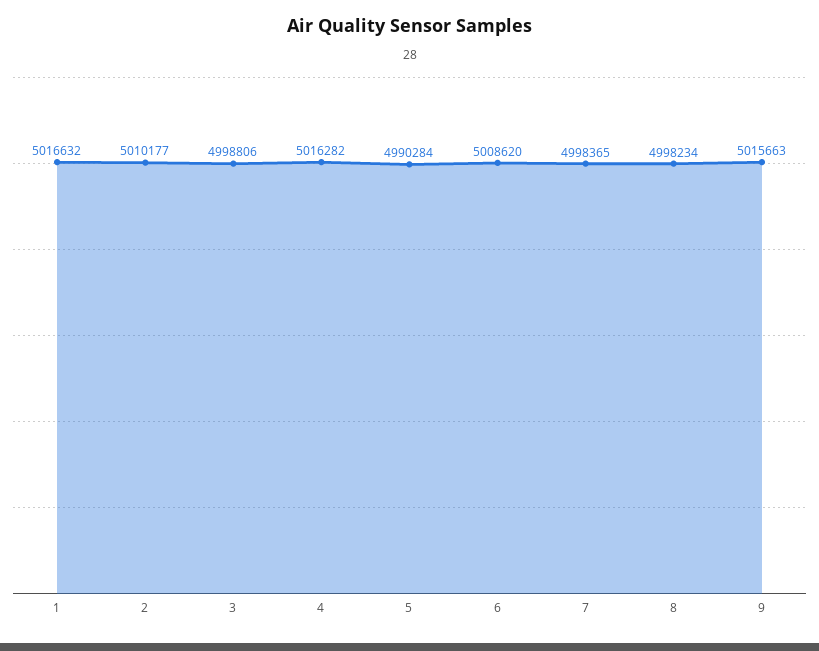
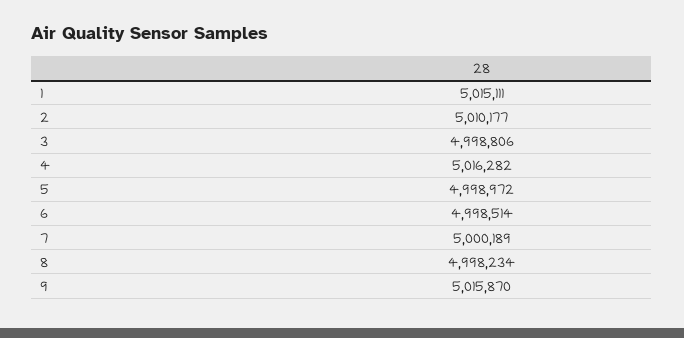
  {
-   "1": 5016632,
+   "1": 5015111,
    "2": 5010177,
    "3": 4998806,
    "4": 5016282,
-   "5": 4990284,
+   "5": 4998972,
-   "6": 5008620,
+   "6": 4998514,
-   "7": 4998365,
+   "7": 5000189,
    "8": 4998234,
-   "9": 5015663
+   "9": 5015870
  }

